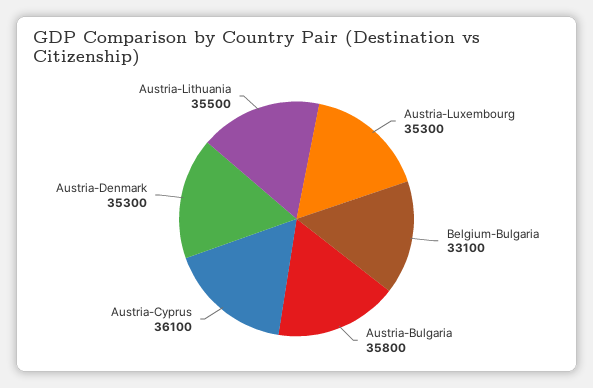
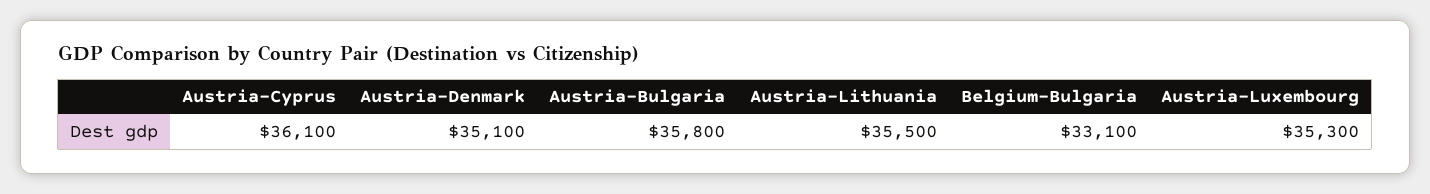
  {
    "Austria-Luxembourg": 35300,
    "Belgium-Bulgaria": 33100,
    "Austria-Bulgaria": 35800,
    "Austria-Cyprus": 36100,
-   "Austria-Denmark": 35300,
+   "Austria-Denmark": 35100,
    "Austria-Lithuania": 35500
  }

